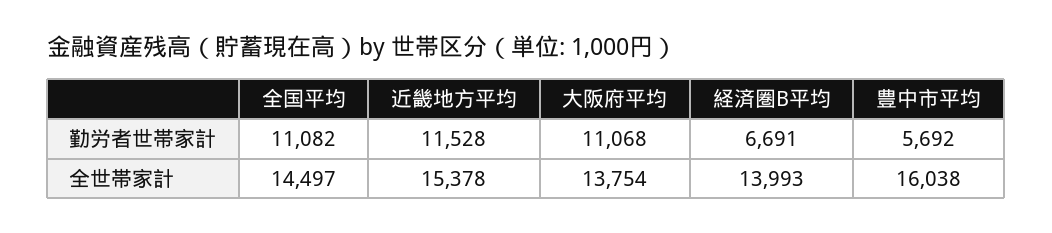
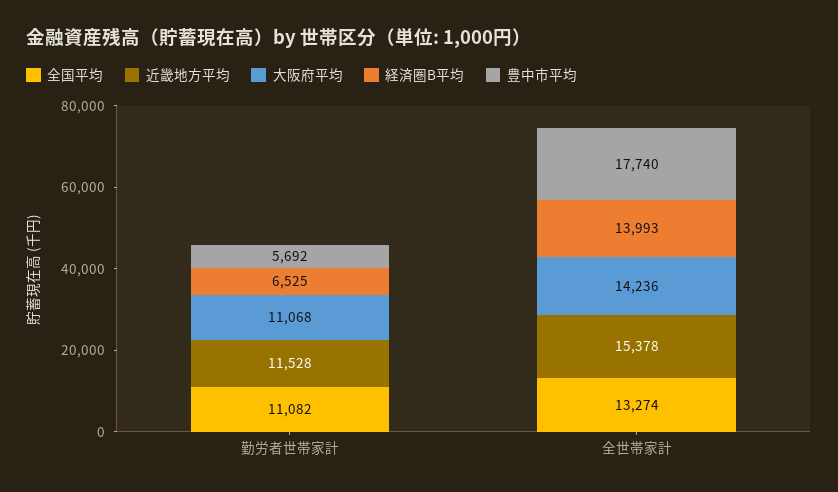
  {
    "全国平均": {
      "勤労者世帯家計": 11082,
-     "全世帯家計": 14497
+     "全世帯家計": 13274
    },
    "近畿地方平均": {
      "勤労者世帯家計": 11528,
      "全世帯家計": 15378
    },
    "大阪府平均": {
      "勤労者世帯家計": 11068,
-     "全世帯家計": 13754
+     "全世帯家計": 14236
    },
    "経済圏B平均": {
-     "勤労者世帯家計": 6691,
+     "勤労者世帯家計": 6525,
      "全世帯家計": 13993
    },
    "豊中市平均": {
      "勤労者世帯家計": 5692,
-     "全世帯家計": 16038
+     "全世帯家計": 17740
    }
  }

